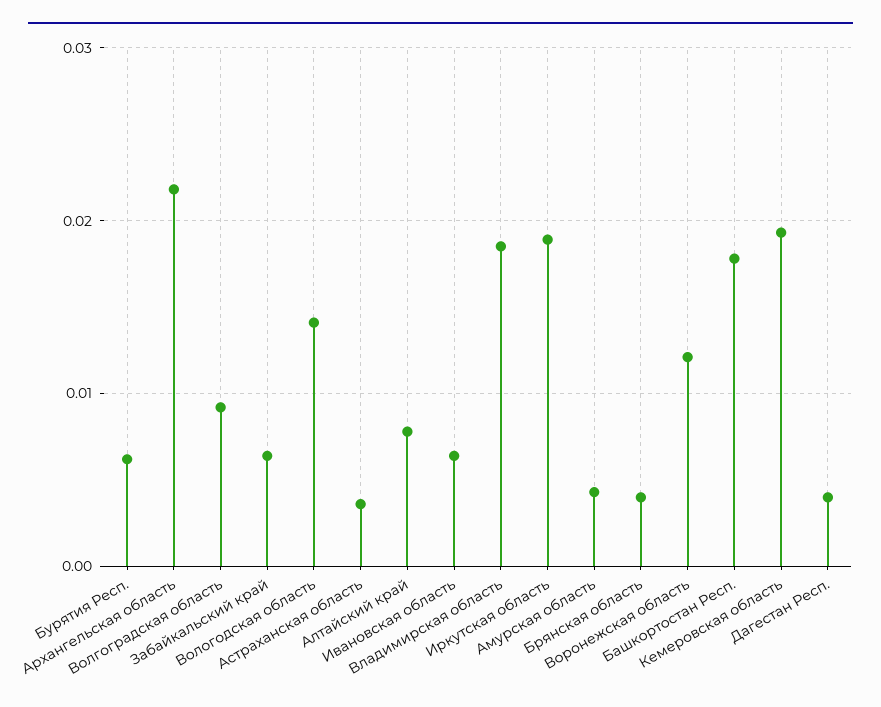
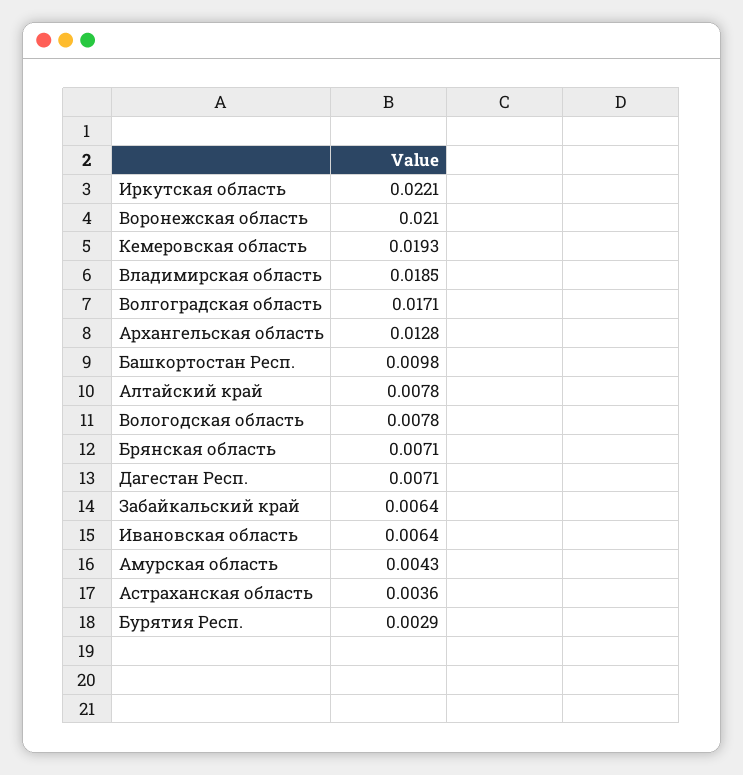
  {
-   "Бурятия Респ.": 0.006,
+   "Бурятия Респ.": 0.0029,
-   "Архангельская область": 0.022,
+   "Архангельская область": 0.0128,
-   "Волгоградская область": 0.009,
+   "Волгоградская область": 0.0171,
    "Забайкальский край": 0.0064,
-   "Вологодская область": 0.014,
+   "Вологодская область": 0.0078,
    "Астраханская область": 0.0036,
    "Алтайский край": 0.0078,
    "Ивановская область": 0.0064,
    "Владимирская область": 0.0185,
-   "Иркутская область": 0.019,
+   "Иркутская область": 0.0221,
    "Амурская область": 0.0043,
-   "Брянская область": 0.004,
+   "Брянская область": 0.0071,
-   "Воронежская область": 0.012,
+   "Воронежская область": 0.021,
-   "Башкортостан Респ.": 0.018,
+   "Башкортостан Респ.": 0.0098,
    "Кемеровская область": 0.0193,
-   "Дагестан Респ.": 0.004
+   "Дагестан Респ.": 0.0071
  }

